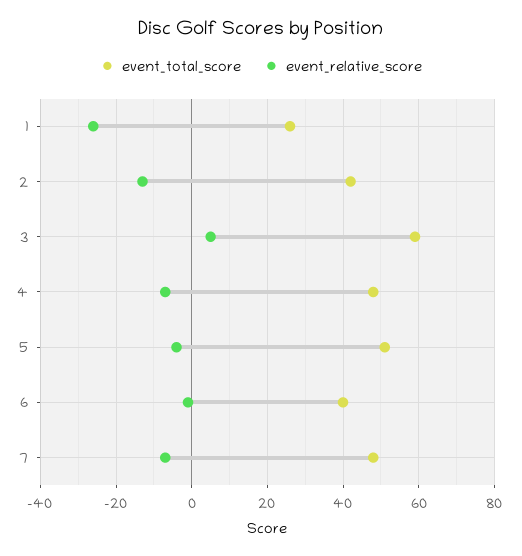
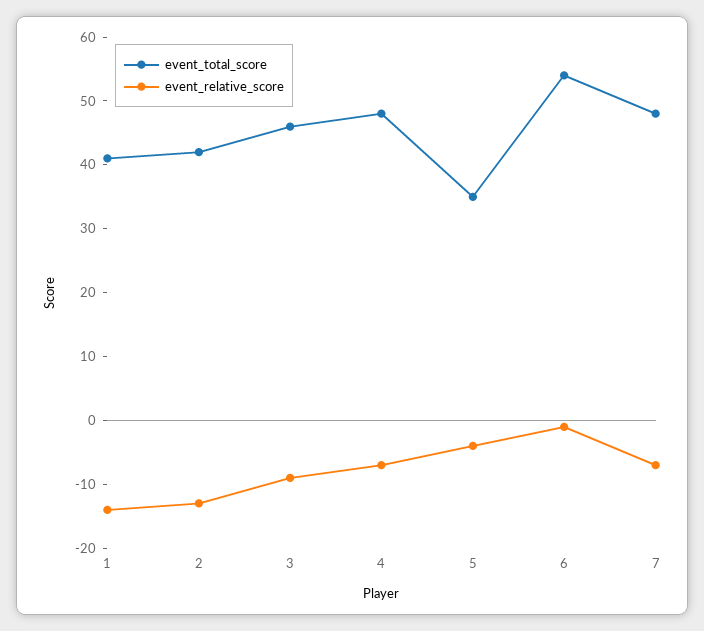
  {
    "event_total_score": {
-     "1": 25,
+     "1": 40,
      "2": 40,
-     "3": 60,
+     "3": 45,
      "4": 50,
-     "5": 50,
+     "5": 35,
-     "6": 40,
+     "6": 55,
      "7": 50
    },
    "event_relative_score": {
-     "1": -25,
+     "1": -15,
      "2": -15,
-     "3": 5,
+     "3": -10,
      "4": -5,
      "5": -5,
      "6": 0,
      "7": -5
    }
  }

